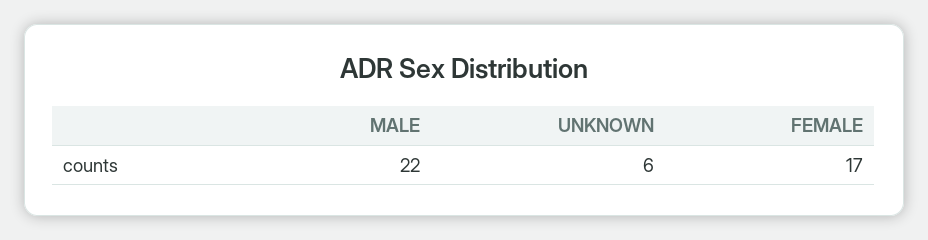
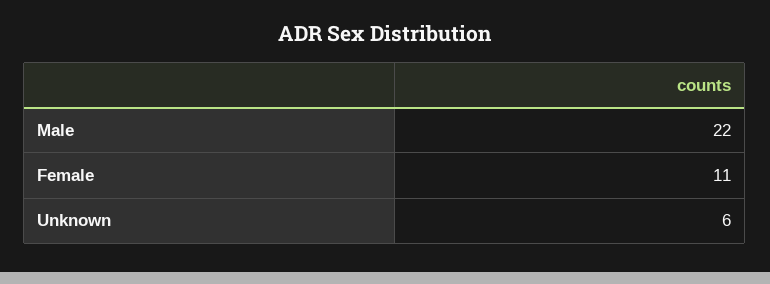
  {
    "MALE": 22,
    "UNKNOWN": 6,
-   "FEMALE": 17
+   "FEMALE": 11
  }

